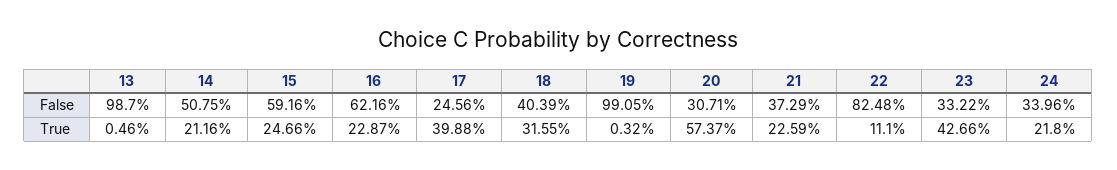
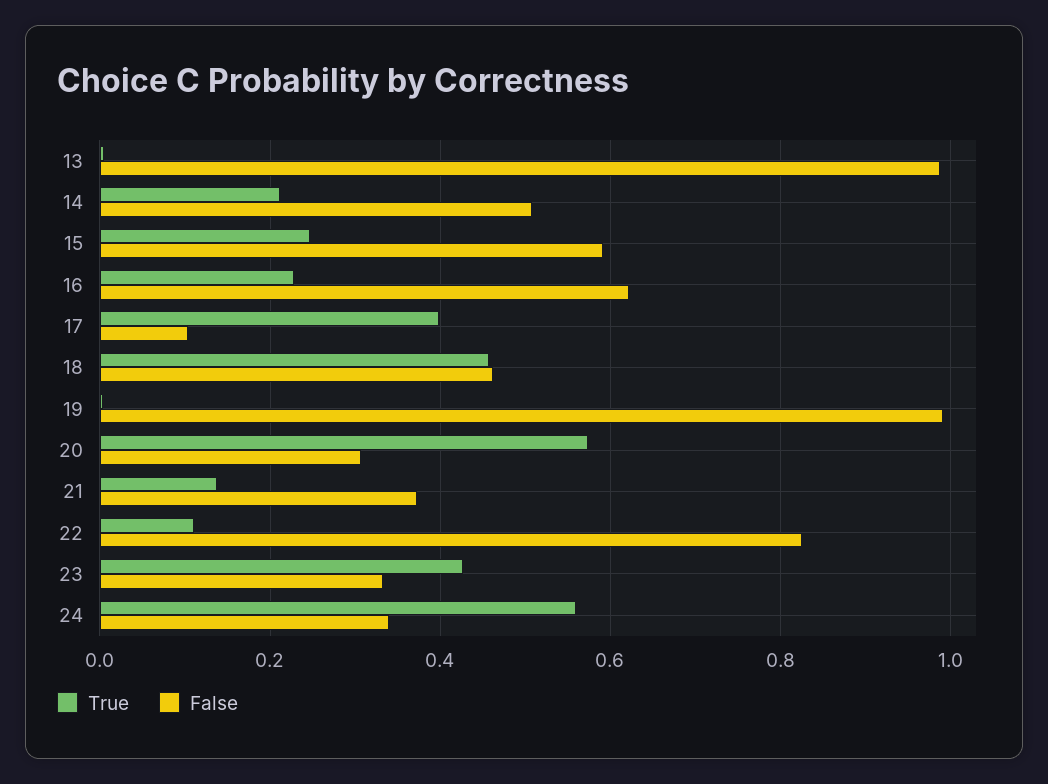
  {
    "False": {
      "13": 0.987,
      "14": 0.5075,
      "15": 0.5916,
      "16": 0.6216,
-     "17": 0.2456,
+     "17": 0.1,
-     "18": 0.4039,
+     "18": 0.46,
      "19": 0.9905,
      "20": 0.3071,
      "21": 0.3729,
      "22": 0.8248,
      "23": 0.3322,
      "24": 0.3396
    },
    "True": {
      "13": 0.0046,
      "14": 0.2116,
      "15": 0.2466,
      "16": 0.2287,
      "17": 0.3988,
-     "18": 0.3155,
+     "18": 0.46,
      "19": 0.0032,
      "20": 0.5737,
-     "21": 0.2259,
+     "21": 0.14,
      "22": 0.111,
      "23": 0.4266,
-     "24": 0.218
+     "24": 0.56
    }
  }

